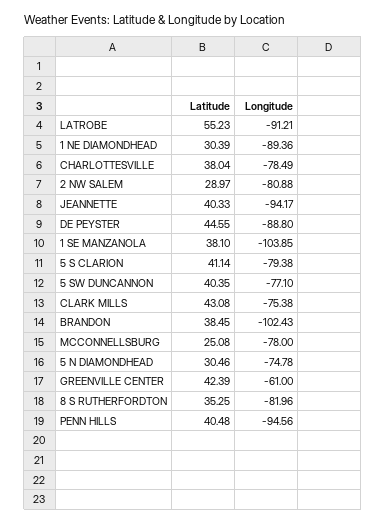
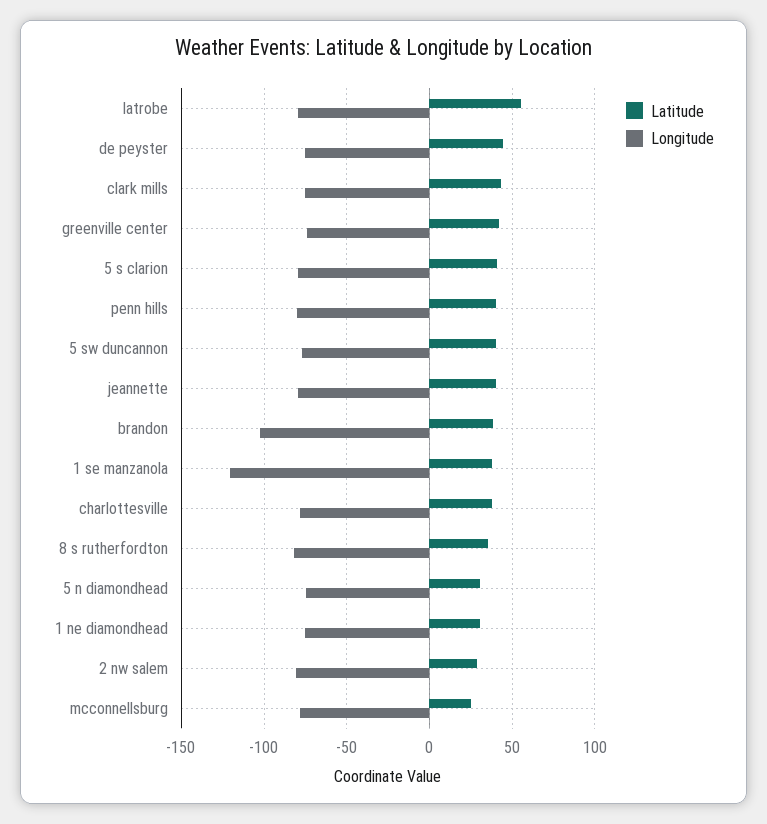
  {
    "Latitude": {
      "LATROBE": 55.23,
      "1 NE DIAMONDHEAD": 30.39,
      "CHARLOTTESVILLE": 38.04,
      "2 NW SALEM": 28.97,
      "JEANNETTE": 40.33,
      "DE PEYSTER": 44.55,
      "1 SE MANZANOLA": 38.1,
      "5 S CLARION": 41.14,
      "5 SW DUNCANNON": 40.35,
      "CLARK MILLS": 43.08,
      "BRANDON": 38.45,
      "MCCONNELLSBURG": 25.08,
      "5 N DIAMONDHEAD": 30.46,
      "GREENVILLE CENTER": 42.39,
      "8 S RUTHERFORDTON": 35.25,
      "PENN HILLS": 40.48
    },
    "Longitude": {
-     "LATROBE": -91.21,
+     "LATROBE": -80,
-     "1 NE DIAMONDHEAD": -89.36,
+     "1 NE DIAMONDHEAD": -75,
      "CHARLOTTESVILLE": -78.49,
      "2 NW SALEM": -80.88,
-     "JEANNETTE": -94.17,
+     "JEANNETTE": -80,
-     "DE PEYSTER": -88.8,
+     "DE PEYSTER": -75,
-     "1 SE MANZANOLA": -103.85,
+     "1 SE MANZANOLA": -120,
      "5 S CLARION": -79.38,
      "5 SW DUNCANNON": -77.1,
      "CLARK MILLS": -75.38,
      "BRANDON": -102.43,
      "MCCONNELLSBURG": -78,
      "5 N DIAMONDHEAD": -74.78,
-     "GREENVILLE CENTER": -61,
+     "GREENVILLE CENTER": -75,
      "8 S RUTHERFORDTON": -81.96,
-     "PENN HILLS": -94.56
+     "PENN HILLS": -80
    }
  }

